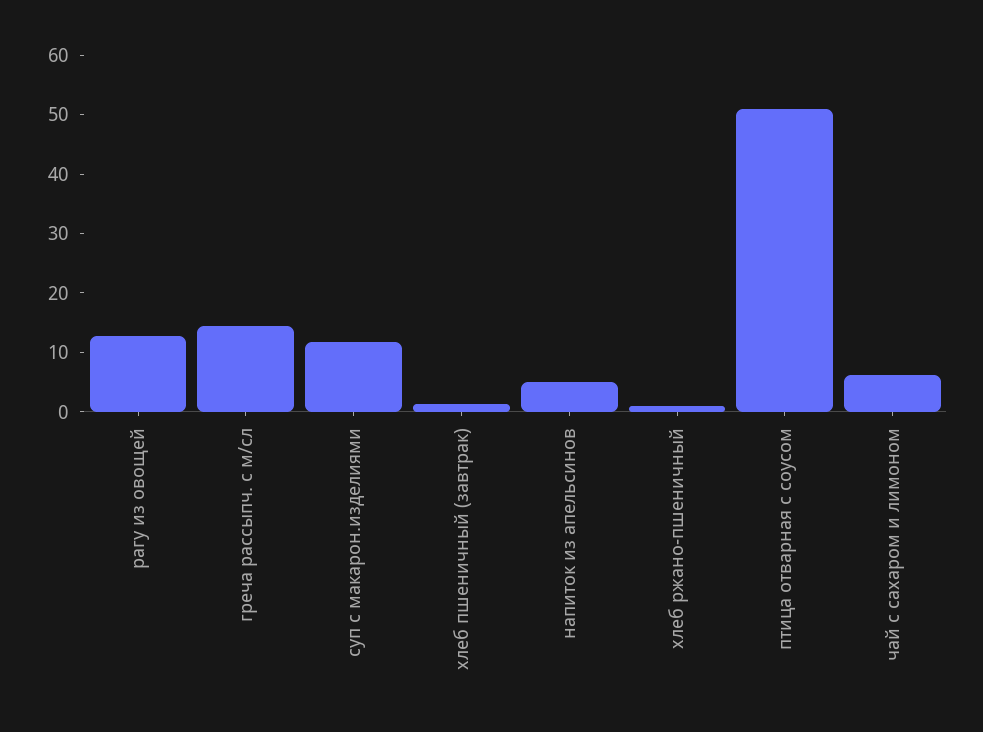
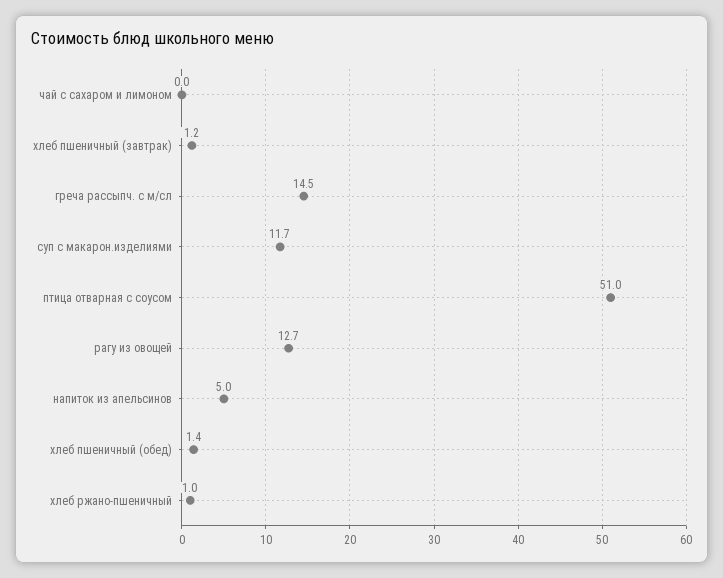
  {
    "рагу из овощей": 12.7,
    "греча рассыпч. с м/сл": 14.5,
    "суп с макарон.изделиями": 11.7,
    "хлеб пшеничный (завтрак)": 1.2,
    "напиток из апельсинов": 5,
    "хлеб ржано-пшеничный": 1,
    "птица отварная с соусом": 51,
-   "чай с сахаром и лимоном": 6
+   "чай с сахаром и лимоном": 0,
+   "хлеб пшеничный (обед)": 1.4
  }

